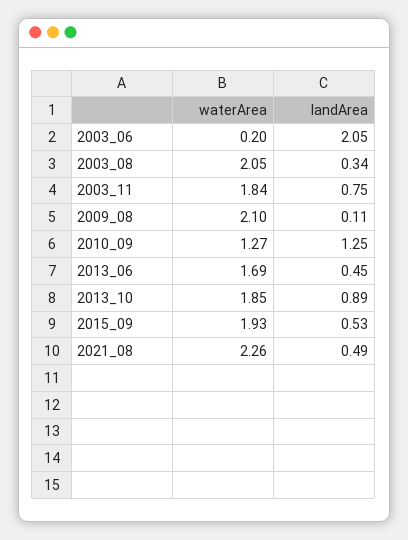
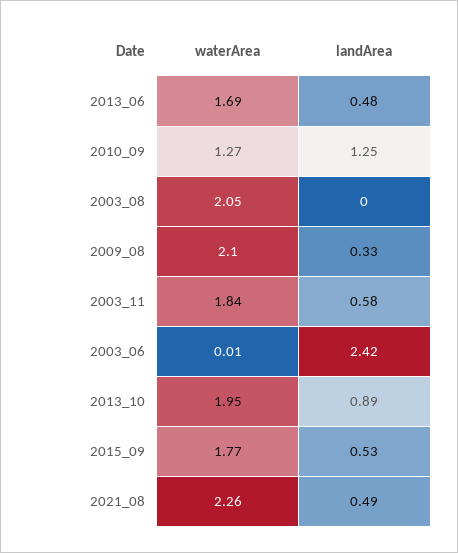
  {
    "waterArea": {
-     "2003_06": 0.2,
+     "2003_06": 0.01,
      "2003_08": 2.05,
      "2003_11": 1.84,
      "2009_08": 2.1,
      "2010_09": 1.27,
      "2013_06": 1.69,
-     "2013_10": 1.85,
+     "2013_10": 1.95,
-     "2015_09": 1.93,
+     "2015_09": 1.77,
      "2021_08": 2.26
    },
    "landArea": {
-     "2003_06": 2.05,
+     "2003_06": 2.42,
-     "2003_08": 0.34,
+     "2003_08": 0,
-     "2003_11": 0.75,
+     "2003_11": 0.58,
-     "2009_08": 0.11,
+     "2009_08": 0.33,
      "2010_09": 1.25,
-     "2013_06": 0.45,
+     "2013_06": 0.48,
      "2013_10": 0.89,
      "2015_09": 0.53,
      "2021_08": 0.49
    }
  }

